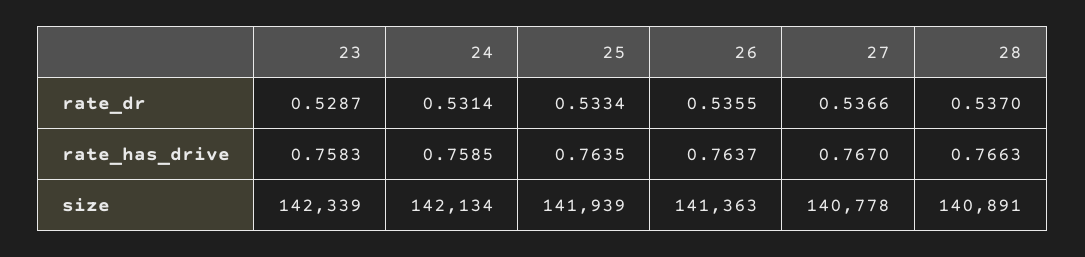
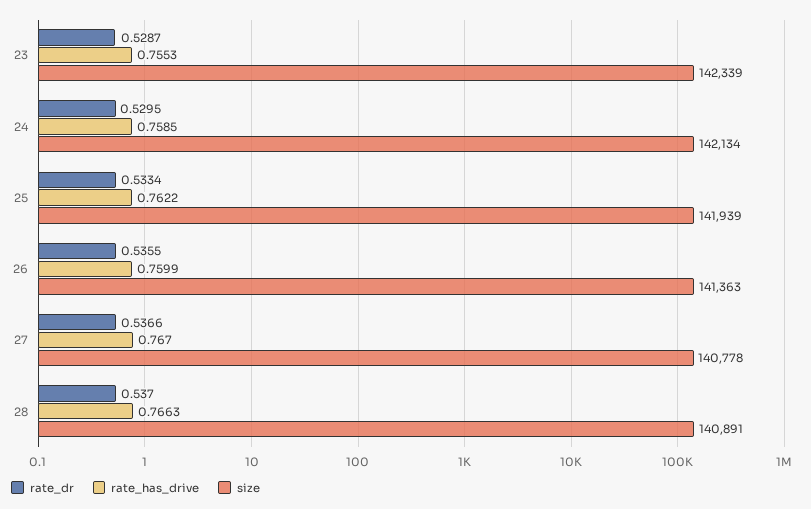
  {
    "rate_dr": {
      "23": 0.5287,
-     "24": 0.5314,
+     "24": 0.5295,
      "25": 0.5334,
      "26": 0.5355,
      "27": 0.5366,
      "28": 0.537
    },
    "rate_has_drive": {
-     "23": 0.7583,
+     "23": 0.7553,
      "24": 0.7585,
-     "25": 0.7635,
+     "25": 0.7622,
-     "26": 0.7637,
+     "26": 0.7599,
      "27": 0.767,
      "28": 0.7663
    },
    "size": {
      "23": 142339,
      "24": 142134,
      "25": 141939,
      "26": 141363,
      "27": 140778,
      "28": 140891
    }
  }

